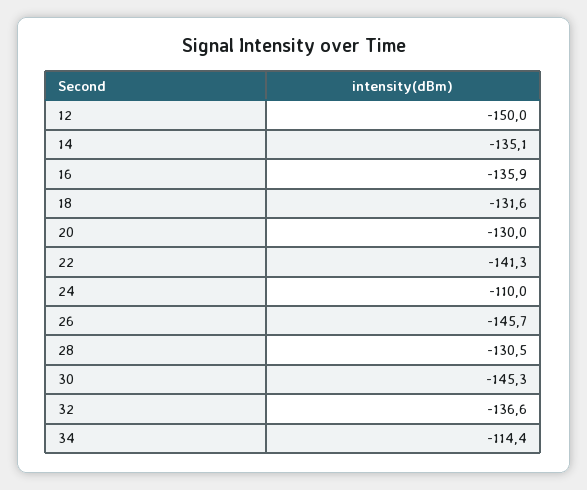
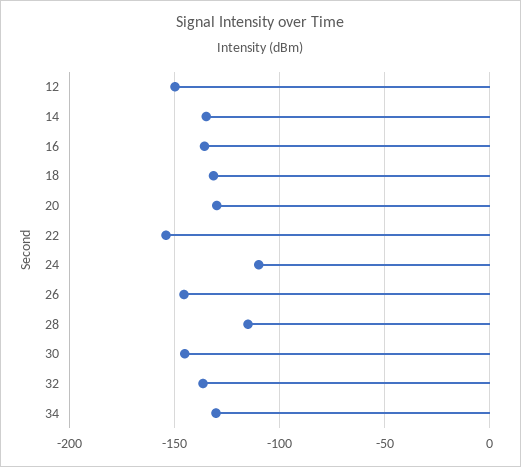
  {
    "12": -150,
    "14": -135.1,
    "16": -135.9,
    "18": -131.6,
    "20": -130,
-   "22": -141.3,
+   "22": -155,
    "24": -110,
    "26": -145.7,
-   "28": -130.5,
+   "28": -115,
    "30": -145.3,
    "32": -136.6,
-   "34": -114.4
+   "34": -130
  }

